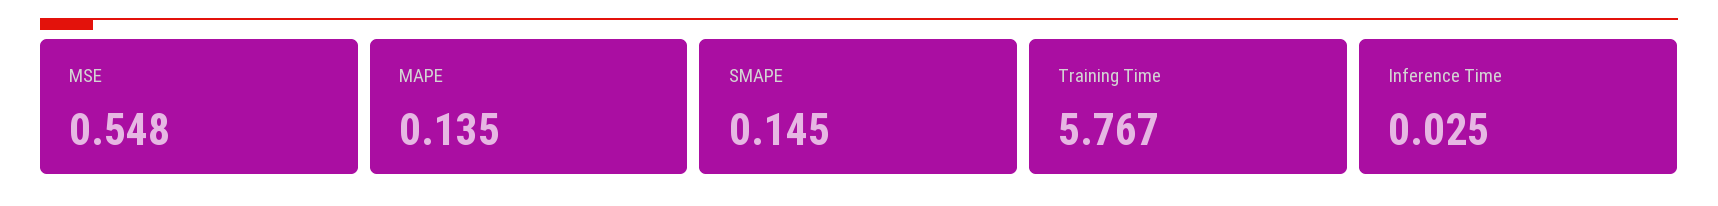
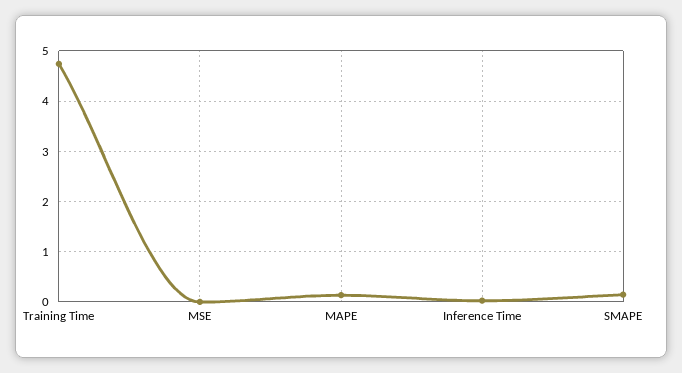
  {
-   "MSE": 0.548,
+   "MSE": 0,
    "MAPE": 0.135,
    "SMAPE": 0.145,
-   "Training Time": 5.767,
+   "Training Time": 4.8,
    "Inference Time": 0.025
  }

